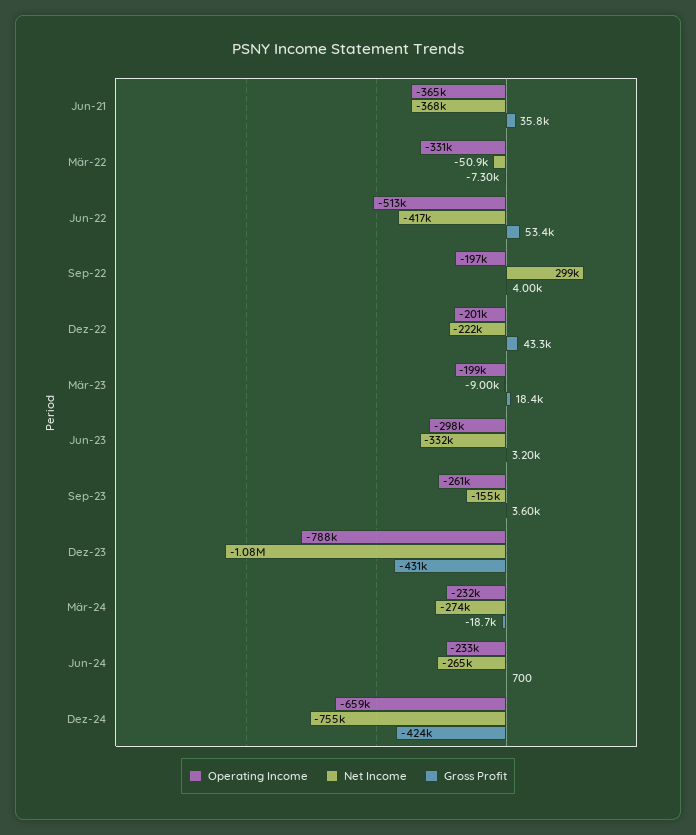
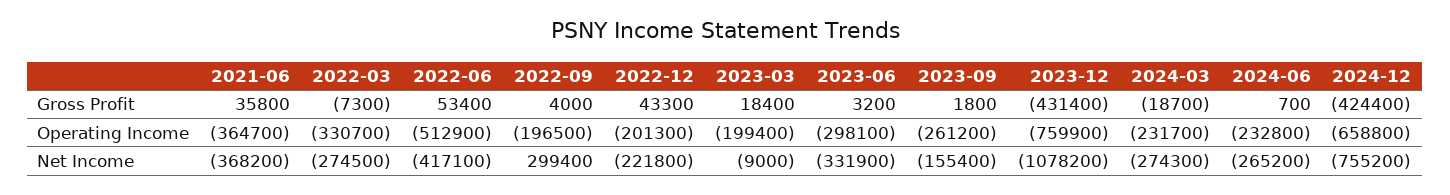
  {
    "Operating Income": {
      "Jun-21": -364700,
      "Mär-22": -330700,
      "Jun-22": -512900,
      "Sep-22": -196500,
      "Dez-22": -201300,
      "Mär-23": -199400,
      "Jun-23": -298100,
      "Sep-23": -261200,
-     "Dez-23": -788000,
+     "Dez-23": -759900,
      "Mär-24": -231700,
      "Jun-24": -232800,
      "Dez-24": -658800
    },
    "Net Income": {
      "Jun-21": -368200,
-     "Mär-22": -50900,
+     "Mär-22": -274500,
      "Jun-22": -417100,
      "Sep-22": 299400,
      "Dez-22": -221800,
      "Mär-23": -9000,
      "Jun-23": -331900,
      "Sep-23": -155400,
      "Dez-23": -1078200,
      "Mär-24": -274300,
      "Jun-24": -265200,
      "Dez-24": -755200
    },
    "Gross Profit": {
      "Jun-21": 35800,
      "Mär-22": -7300,
      "Jun-22": 53400,
      "Sep-22": 4000,
      "Dez-22": 43300,
      "Mär-23": 18400,
      "Jun-23": 3200,
-     "Sep-23": 3600,
+     "Sep-23": 1800,
      "Dez-23": -431400,
      "Mär-24": -18700,
      "Jun-24": 700,
      "Dez-24": -424400
    }
  }

